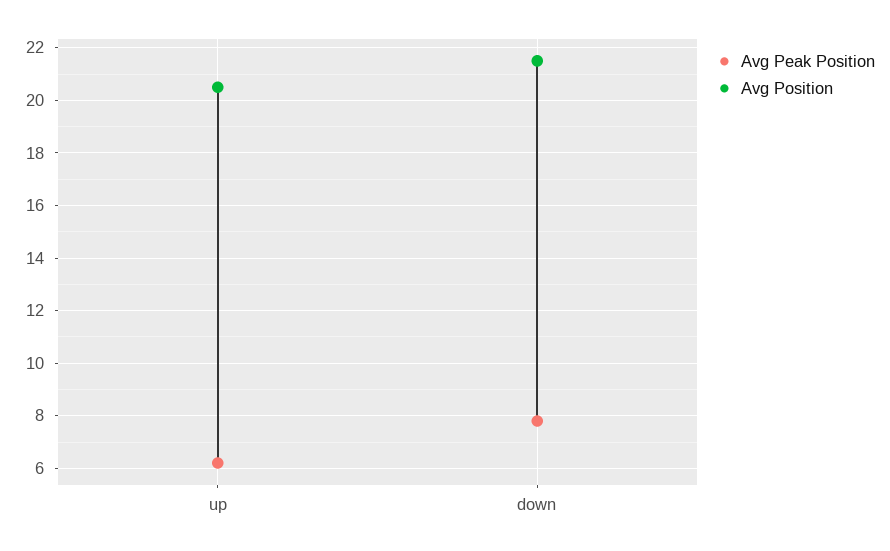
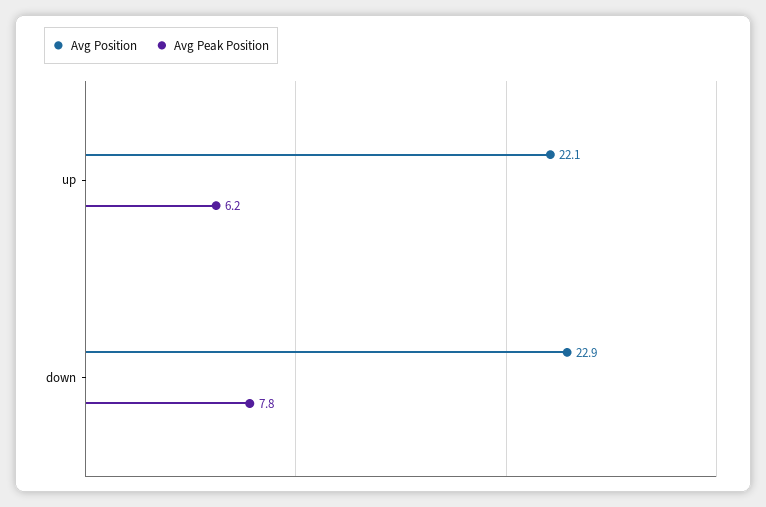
  {
    "Avg Peak Position": {
      "up": 6.2,
      "down": 7.8
    },
    "Avg Position": {
-     "up": 20.5,
+     "up": 22.1,
-     "down": 21.5
+     "down": 22.9
    }
  }

